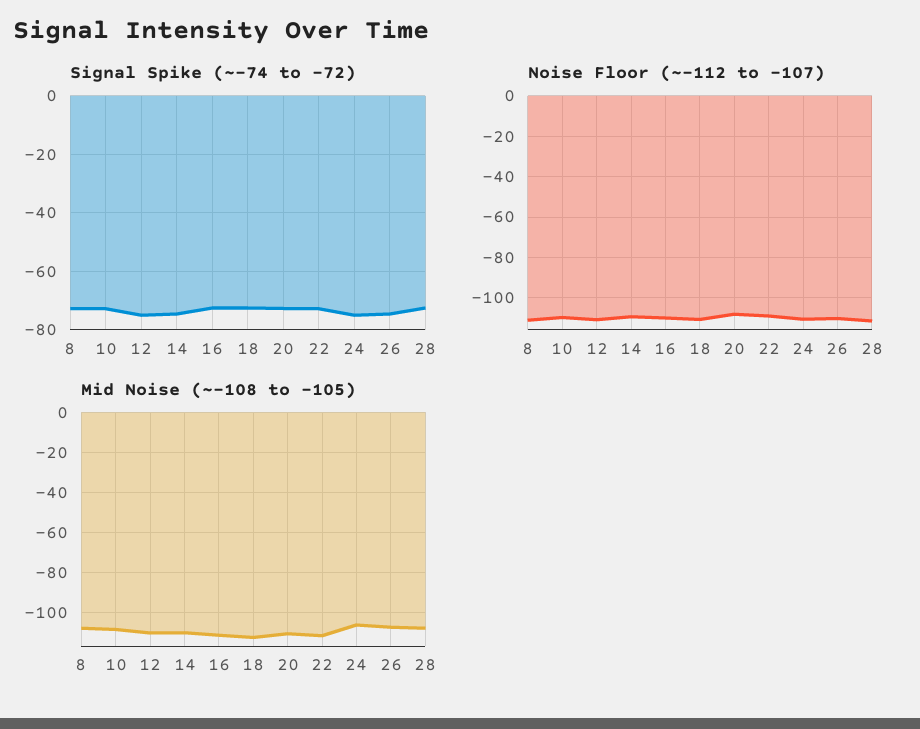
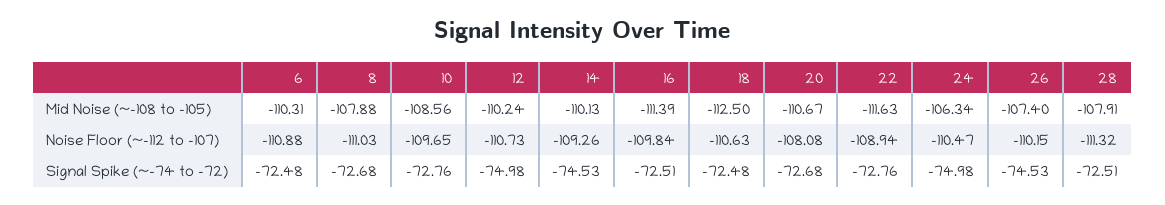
  {
    "Signal Spike (~-74 to -72)": {
      "8": -72.68,
      "10": -72.76,
      "12": -74.98,
      "14": -74.53,
      "16": -72.51,
      "18": -72.48,
      "20": -72.68,
      "22": -72.76,
      "24": -74.98,
      "26": -74.53,
-     "28": -72.51
+     "28": -72.51,
+     "6": -72.48
    },
    "Noise Floor (~-112 to -107)": {
      "8": -111.03,
      "10": -109.65,
      "12": -110.73,
      "14": -109.26,
      "16": -109.84,
      "18": -110.63,
      "20": -108.08,
      "22": -108.94,
      "24": -110.47,
      "26": -110.15,
-     "28": -111.32
+     "28": -111.32,
+     "6": -110.88
    },
    "Mid Noise (~-108 to -105)": {
      "8": -107.88,
      "10": -108.56,
      "12": -110.24,
      "14": -110.13,
      "16": -111.39,
      "18": -112.5,
      "20": -110.67,
      "22": -111.63,
      "24": -106.34,
      "26": -107.4,
-     "28": -107.91
+     "28": -107.91,
+     "6": -110.31
    }
  }

